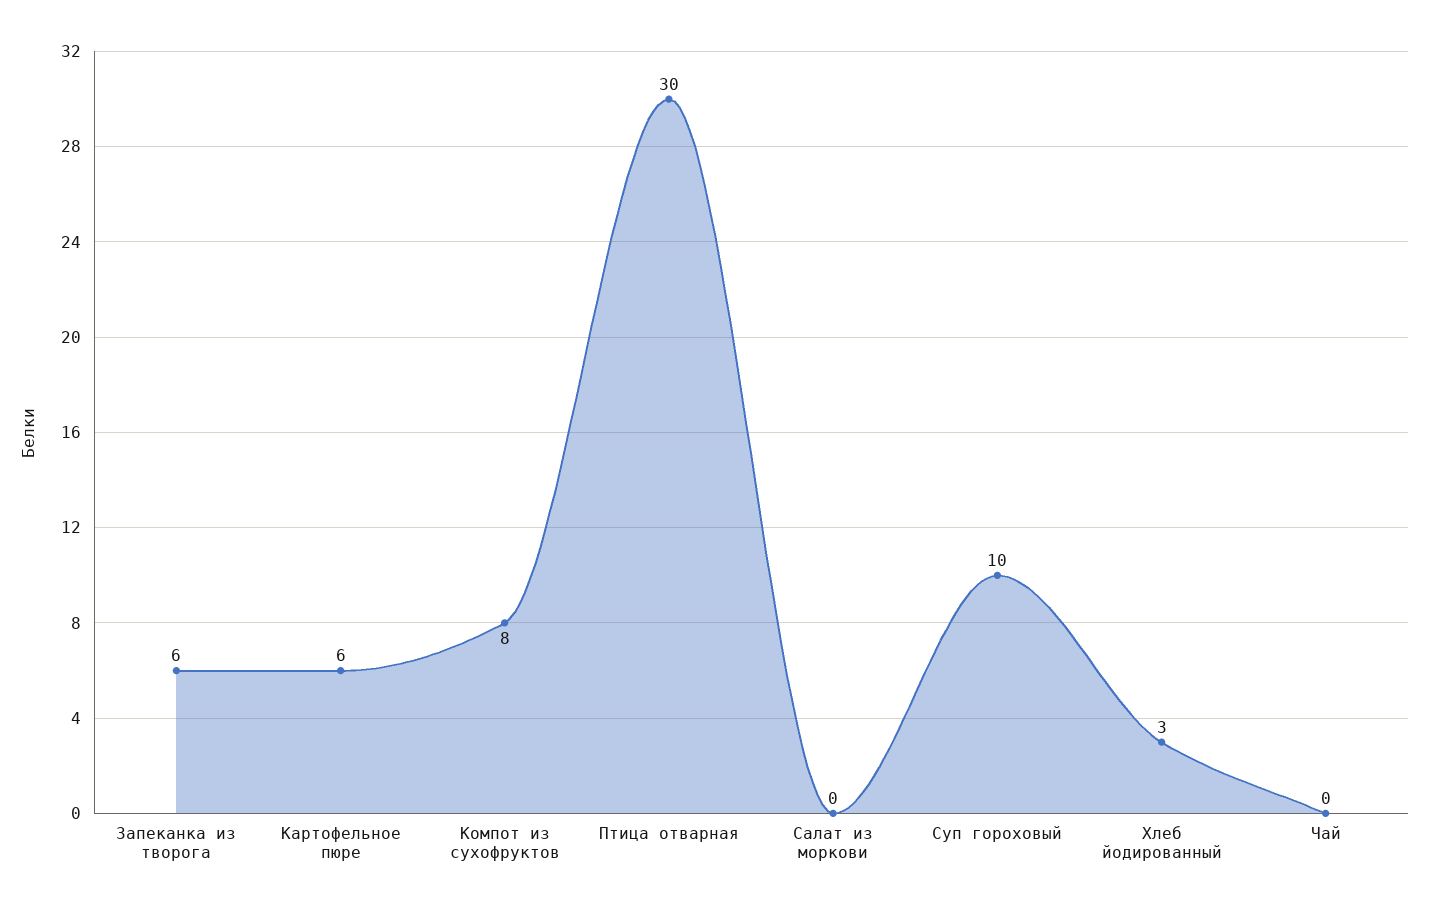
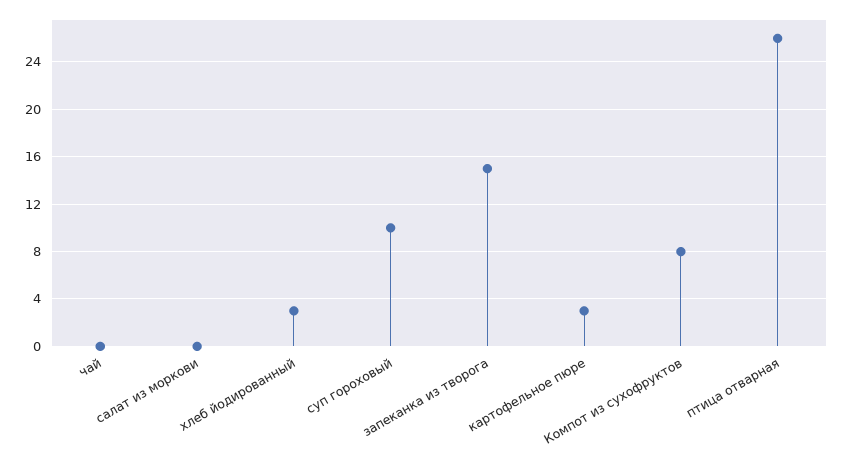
  {
-   "Запеканка из творога": 6,
+   "Запеканка из творога": 15,
-   "Картофельное пюре": 6,
+   "Картофельное пюре": 3,
    "Компот из сухофруктов": 8,
-   "Птица отварная": 30,
+   "Птица отварная": 26,
    "Салат из моркови": 0,
    "Суп гороховый": 10,
    "Хлеб йодированный": 3,
    "Чай": 0
  }

